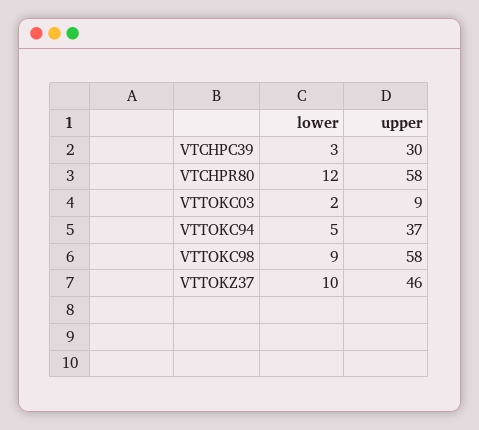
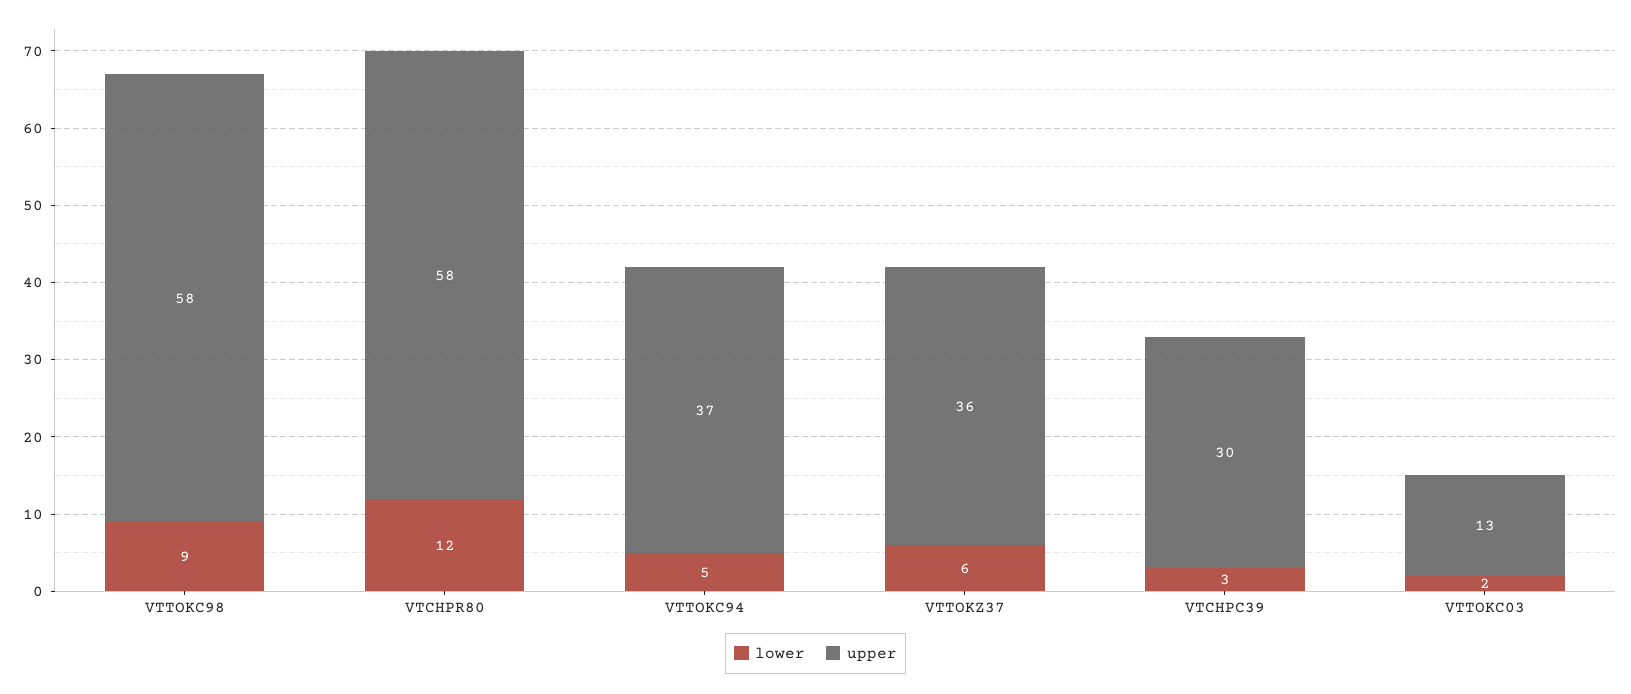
  {
    "lower": {
      "VTCHPC39": 3,
      "VTCHPR80": 12,
      "VTTOKC03": 2,
      "VTTOKC94": 5,
      "VTTOKC98": 9,
-     "VTTOKZ37": 10
+     "VTTOKZ37": 6
    },
    "upper": {
      "VTCHPC39": 30,
      "VTCHPR80": 58,
-     "VTTOKC03": 9,
+     "VTTOKC03": 13,
      "VTTOKC94": 37,
      "VTTOKC98": 58,
-     "VTTOKZ37": 46
+     "VTTOKZ37": 36
    }
  }

